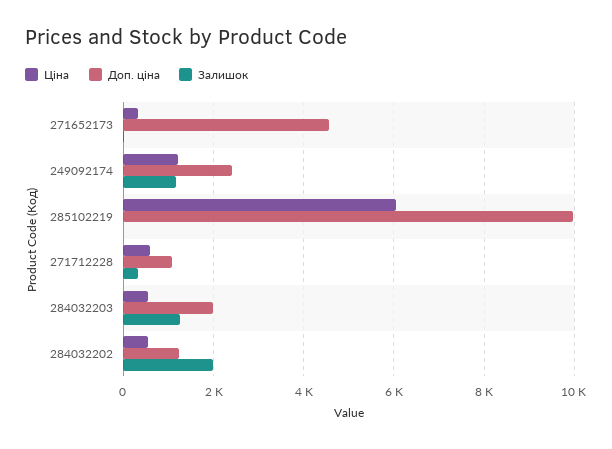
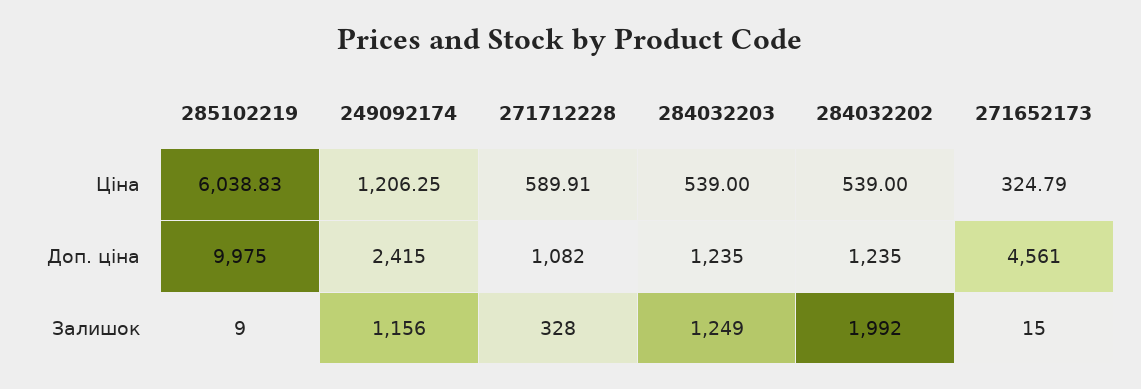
  {
    "Ціна": {
      "271652173": 324.79,
      "249092174": 1206.25,
      "285102219": 6038.83,
      "271712228": 589.91,
      "284032203": 539,
      "284032202": 539
    },
    "Доп. ціна": {
      "271652173": 4561,
      "249092174": 2415,
      "285102219": 9975,
      "271712228": 1082,
-     "284032203": 2000,
+     "284032203": 1235,
      "284032202": 1235
    },
    "Залишок": {
      "271652173": 15,
      "249092174": 1156,
      "285102219": 9,
      "271712228": 328,
      "284032203": 1249,
      "284032202": 1992
    }
  }

